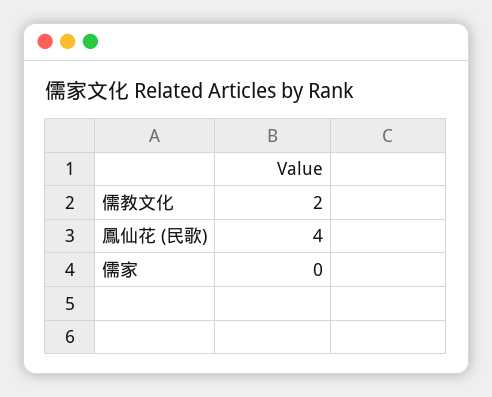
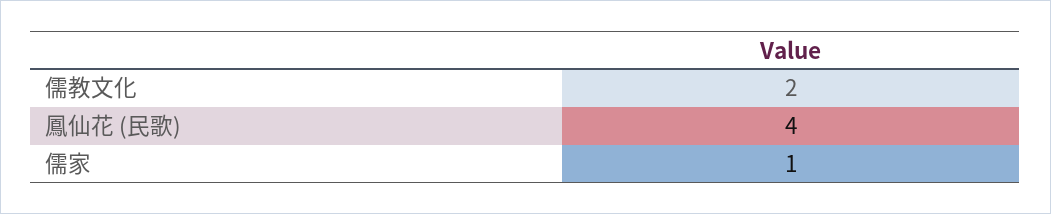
  {
    "儒教文化": 2,
    "鳳仙花 (民歌)": 4,
-   "儒家": 0
+   "儒家": 1
  }

